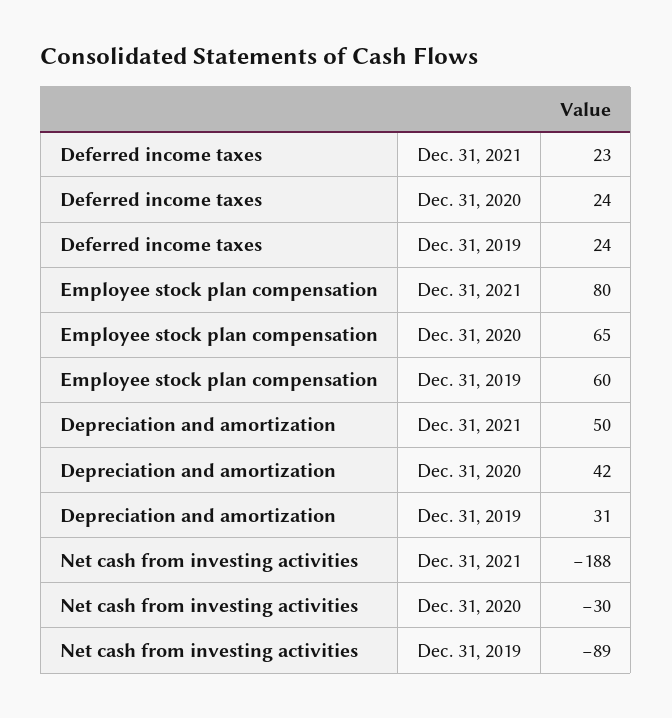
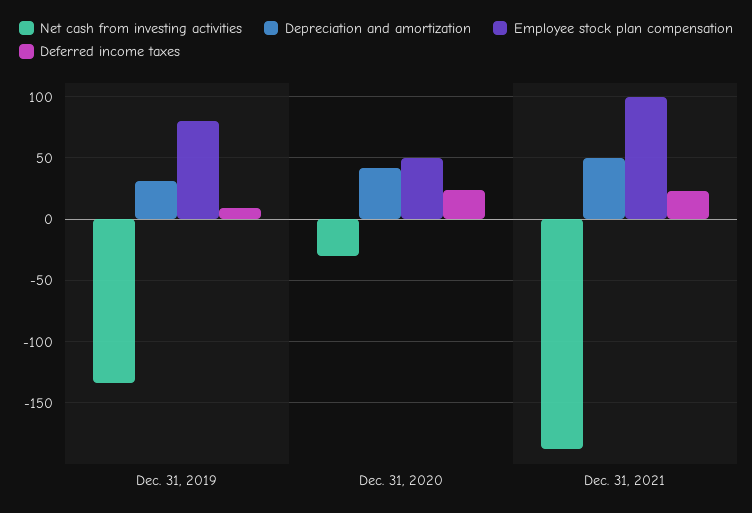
  {
    "Deferred income taxes": {
      "Dec. 31, 2021": 23,
      "Dec. 31, 2020": 24,
-     "Dec. 31, 2019": 24
+     "Dec. 31, 2019": 10
    },
    "Employee stock plan compensation": {
-     "Dec. 31, 2021": 80,
+     "Dec. 31, 2021": 100,
-     "Dec. 31, 2020": 65,
+     "Dec. 31, 2020": 50,
-     "Dec. 31, 2019": 60
+     "Dec. 31, 2019": 80
    },
    "Depreciation and amortization": {
      "Dec. 31, 2021": 50,
      "Dec. 31, 2020": 42,
      "Dec. 31, 2019": 31
    },
    "Net cash from investing activities": {
      "Dec. 31, 2021": -188,
      "Dec. 31, 2020": -30,
-     "Dec. 31, 2019": -89
+     "Dec. 31, 2019": -135
    }
  }

